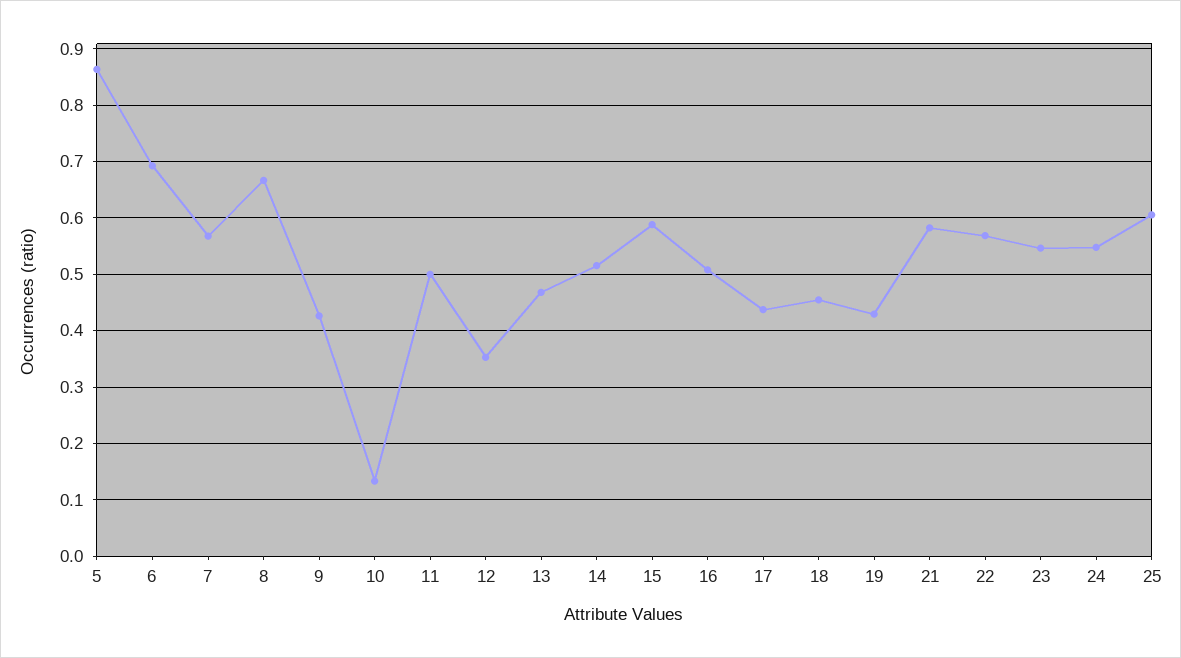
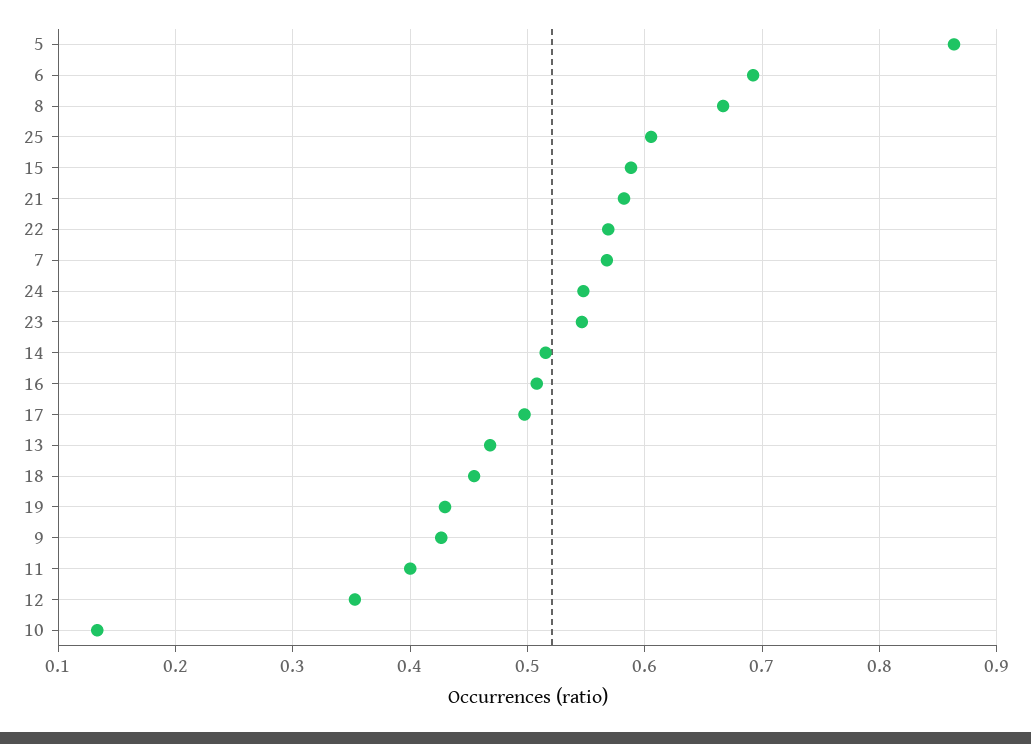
  {
    "5": 0.86,
    "6": 0.69,
    "7": 0.57,
    "8": 0.67,
    "9": 0.43,
    "10": 0.13,
-   "11": 0.5,
+   "11": 0.4,
    "12": 0.35,
    "13": 0.47,
    "14": 0.52,
    "15": 0.59,
    "16": 0.51,
-   "17": 0.44,
+   "17": 0.5,
    "18": 0.45,
    "19": 0.43,
    "21": 0.58,
    "22": 0.57,
    "23": 0.55,
    "24": 0.55,
    "25": 0.61
  }

